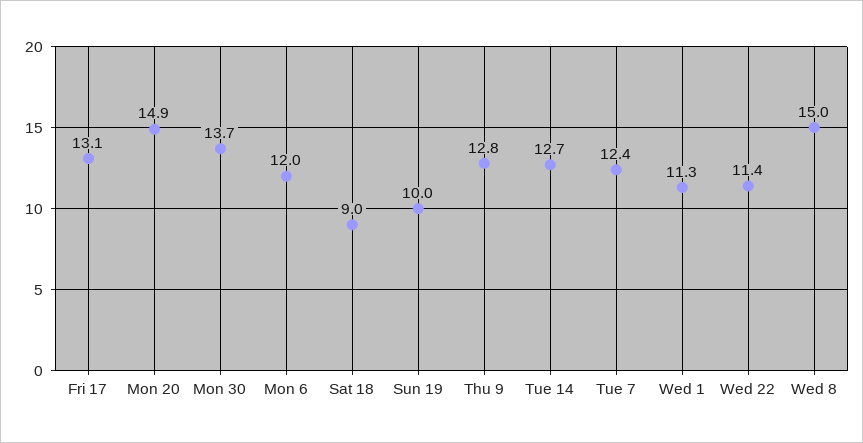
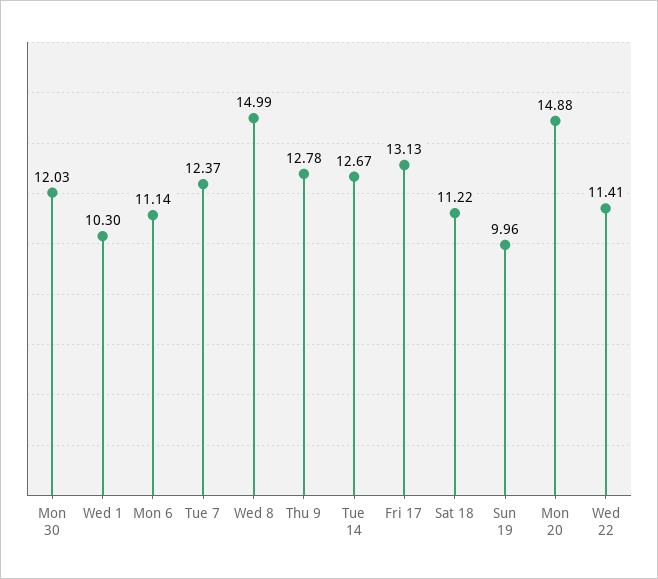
  {
    "Fri 17": 13.13,
    "Mon 20": 14.88,
-   "Mon 30": 13.7,
+   "Mon 30": 12.03,
-   "Mon 6": 12,
+   "Mon 6": 11.14,
-   "Sat 18": 9,
+   "Sat 18": 11.22,
    "Sun 19": 9.96,
    "Thu 9": 12.78,
    "Tue 14": 12.67,
    "Tue 7": 12.37,
-   "Wed 1": 11.3,
+   "Wed 1": 10.3,
    "Wed 22": 11.41,
    "Wed 8": 14.99
  }

